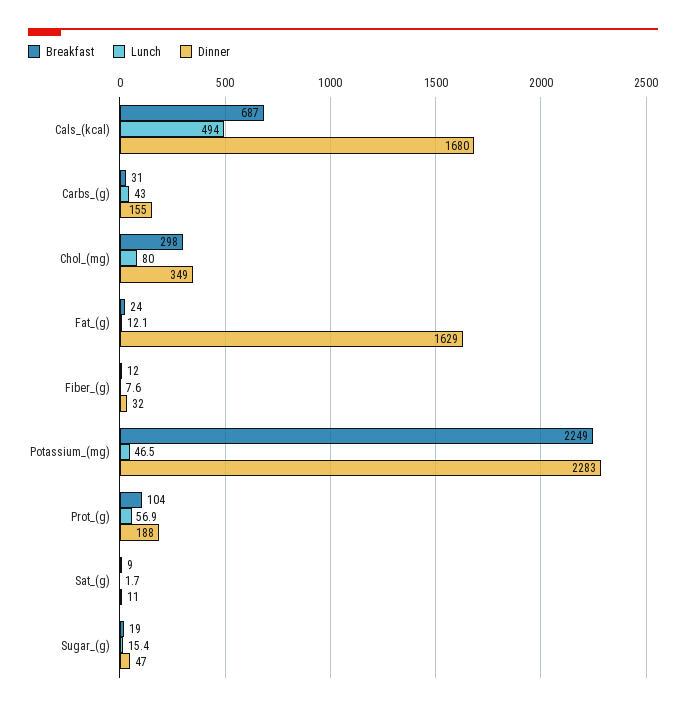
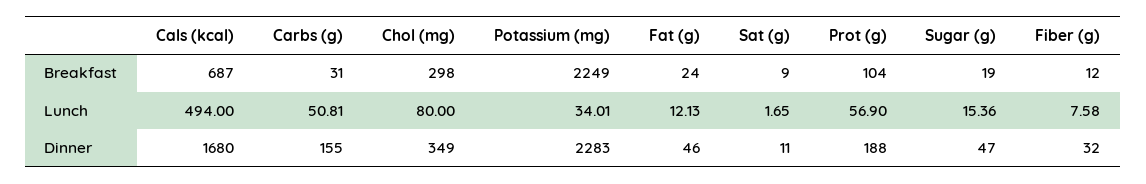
  {
    "Breakfast": {
      "Cals_(kcal)": 687,
      "Carbs_(g)": 31,
      "Chol_(mg)": 298,
      "Fat_(g)": 24,
      "Fiber_(g)": 12,
      "Potassium_(mg)": 2249,
      "Prot_(g)": 104,
      "Sat_(g)": 9,
      "Sugar_(g)": 19
    },
    "Lunch": {
      "Cals_(kcal)": 494,
-     "Carbs_(g)": 43,
+     "Carbs_(g)": 50.81,
      "Chol_(mg)": 80,
      "Fat_(g)": 12.13,
      "Fiber_(g)": 7.58,
-     "Potassium_(mg)": 46.5,
+     "Potassium_(mg)": 34.01,
      "Prot_(g)": 56.9,
      "Sat_(g)": 1.65,
      "Sugar_(g)": 15.36
    },
    "Dinner": {
      "Cals_(kcal)": 1680,
      "Carbs_(g)": 155,
      "Chol_(mg)": 349,
-     "Fat_(g)": 1629,
+     "Fat_(g)": 46,
      "Fiber_(g)": 32,
      "Potassium_(mg)": 2283,
      "Prot_(g)": 188,
      "Sat_(g)": 11,
      "Sugar_(g)": 47
    }
  }

